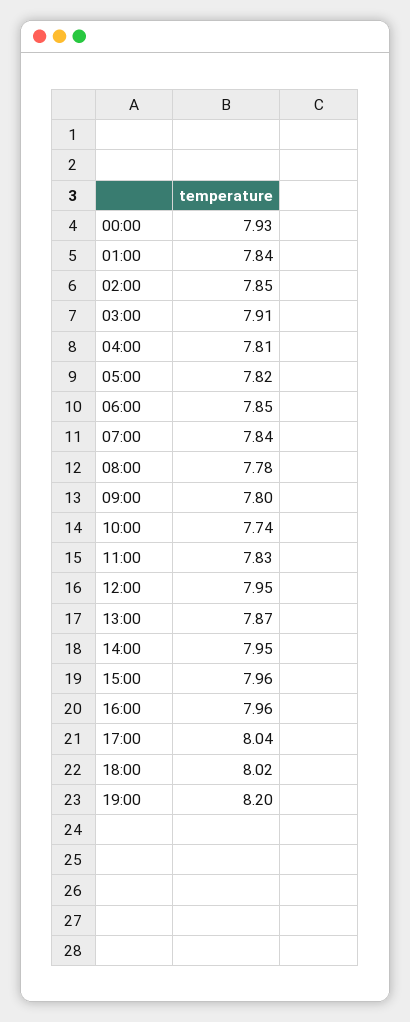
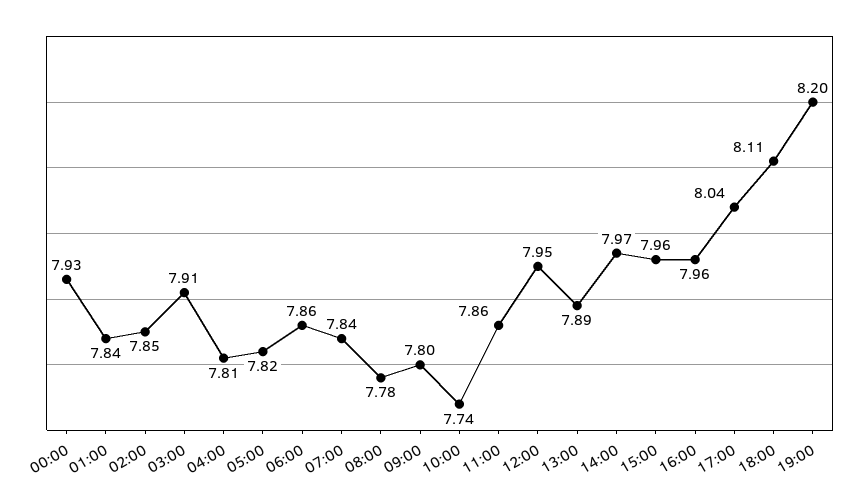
  {
    "00:00": 7.93,
    "01:00": 7.84,
    "02:00": 7.85,
    "03:00": 7.91,
    "04:00": 7.81,
    "05:00": 7.82,
-   "06:00": 7.85,
+   "06:00": 7.86,
    "07:00": 7.84,
    "08:00": 7.78,
    "09:00": 7.8,
    "10:00": 7.74,
-   "11:00": 7.83,
+   "11:00": 7.86,
    "12:00": 7.95,
-   "13:00": 7.87,
+   "13:00": 7.89,
-   "14:00": 7.95,
+   "14:00": 7.97,
    "15:00": 7.96,
    "16:00": 7.96,
    "17:00": 8.04,
-   "18:00": 8.02,
+   "18:00": 8.11,
    "19:00": 8.2
  }

